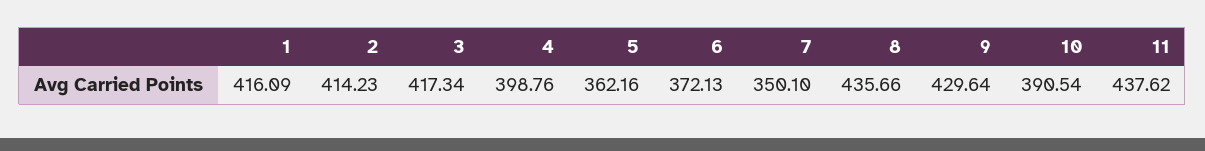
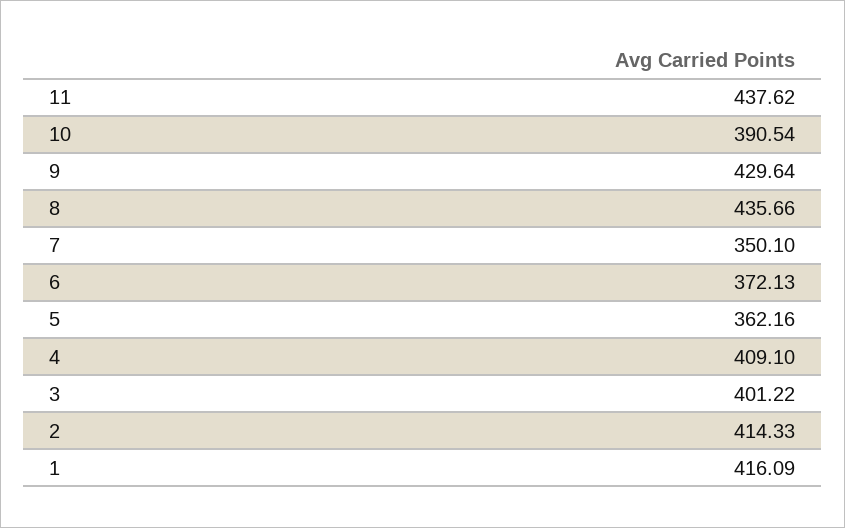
  {
    "1": 416.09,
-   "2": 414.23,
+   "2": 414.33,
-   "3": 417.34,
+   "3": 401.22,
-   "4": 398.76,
+   "4": 409.1,
    "5": 362.16,
    "6": 372.13,
    "7": 350.1,
    "8": 435.66,
    "9": 429.64,
    "10": 390.54,
    "11": 437.62
  }

